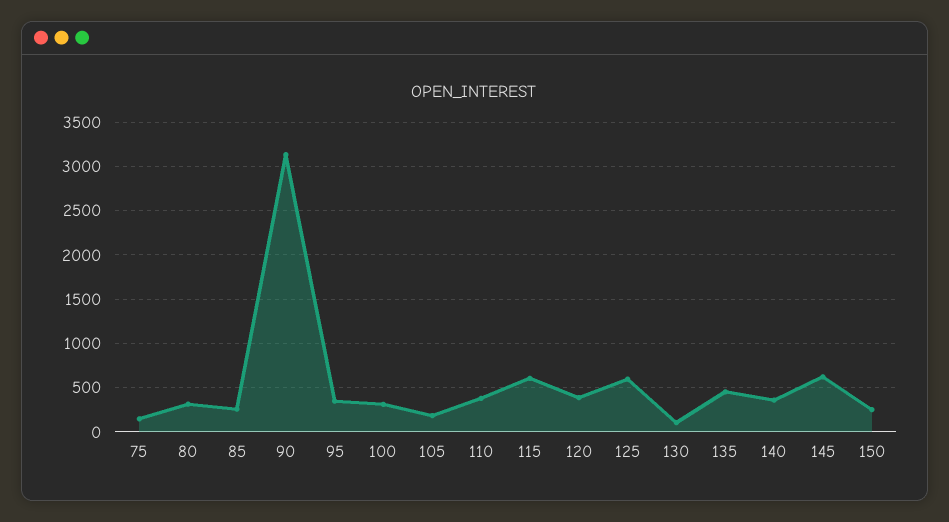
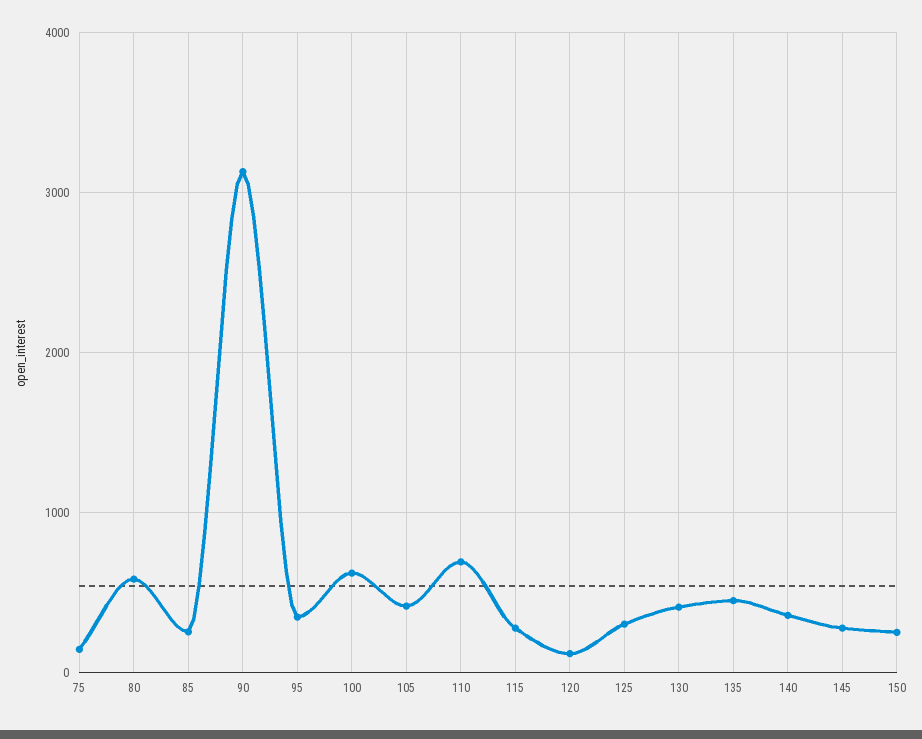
  {
    "75": 100,
-   "80": 300,
+   "80": 600,
    "85": 300,
    "90": 3100,
    "95": 300,
-   "100": 300,
+   "100": 600,
-   "105": 200,
+   "105": 400,
-   "110": 400,
+   "110": 700,
-   "115": 600,
+   "115": 300,
-   "120": 400,
+   "120": 100,
-   "125": 600,
+   "125": 300,
-   "130": 100,
+   "130": 400,
    "135": 500,
    "140": 400,
-   "145": 600,
+   "145": 300,
    "150": 300
  }

